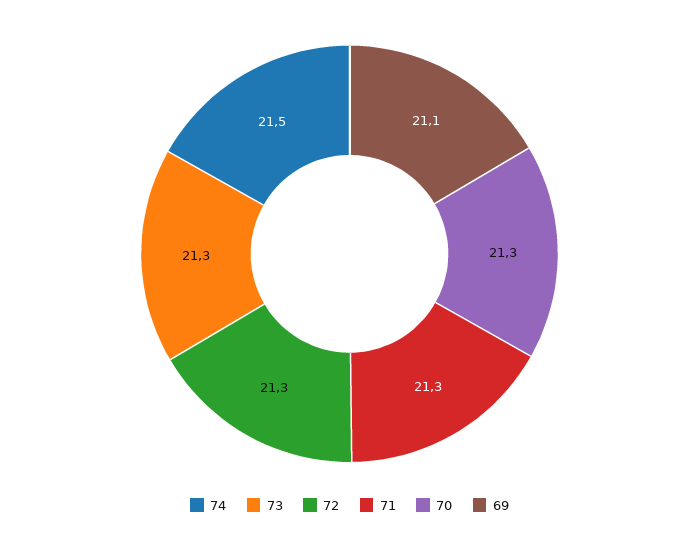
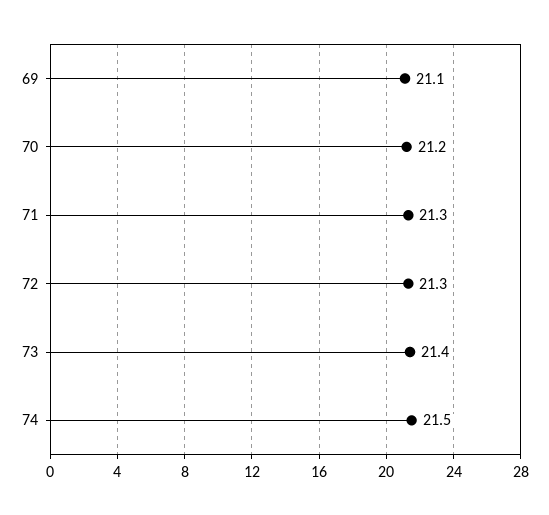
  {
    "74": 21.5,
-   "73": 21.3,
+   "73": 21.4,
    "72": 21.3,
    "71": 21.3,
-   "70": 21.3,
+   "70": 21.2,
    "69": 21.1
  }

